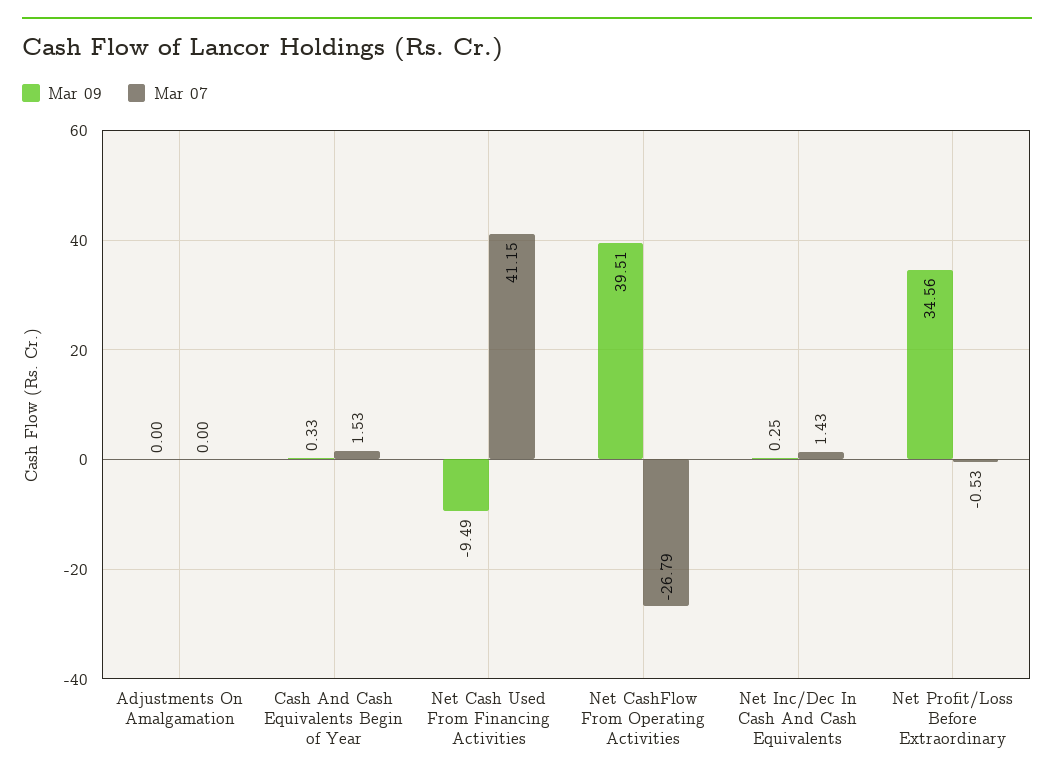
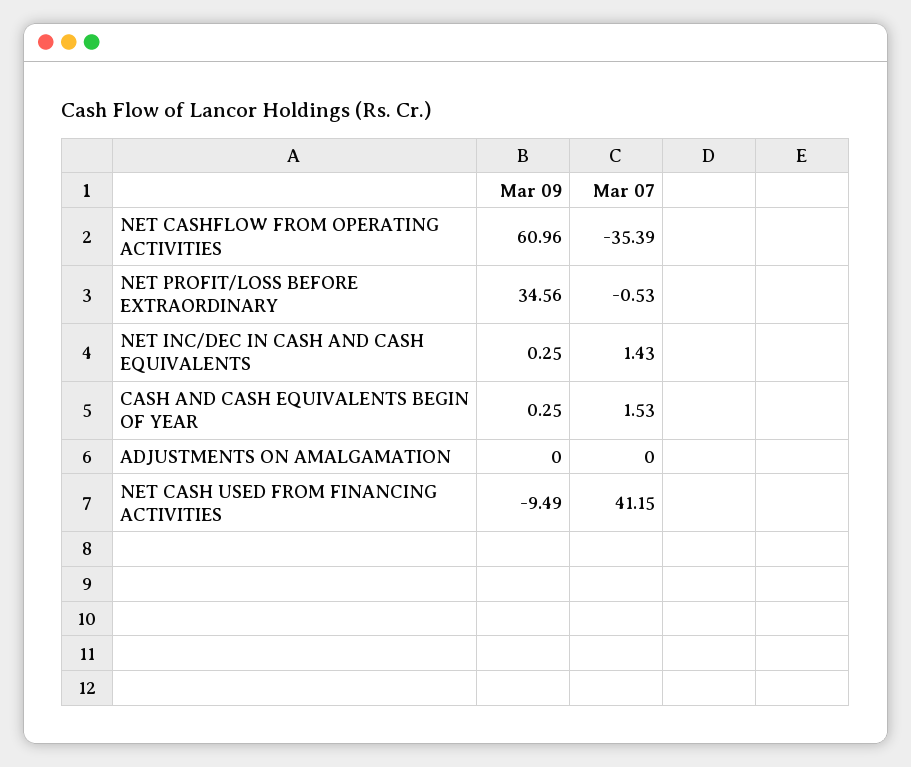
  {
    "Mar 09": {
      "Adjustments On Amalgamation": 0,
-     "Cash And Cash Equivalents Begin of Year": 0.33,
+     "Cash And Cash Equivalents Begin of Year": 0.25,
      "Net Cash Used From Financing Activities": -9.49,
-     "Net CashFlow From Operating Activities": 39.51,
+     "Net CashFlow From Operating Activities": 60.96,
      "Net Inc/Dec In Cash And Cash Equivalents": 0.25,
      "Net Profit/Loss Before Extraordinary": 34.56
    },
    "Mar 07": {
      "Adjustments On Amalgamation": 0,
      "Cash And Cash Equivalents Begin of Year": 1.53,
      "Net Cash Used From Financing Activities": 41.15,
-     "Net CashFlow From Operating Activities": -26.79,
+     "Net CashFlow From Operating Activities": -35.39,
      "Net Inc/Dec In Cash And Cash Equivalents": 1.43,
      "Net Profit/Loss Before Extraordinary": -0.53
    }
  }

